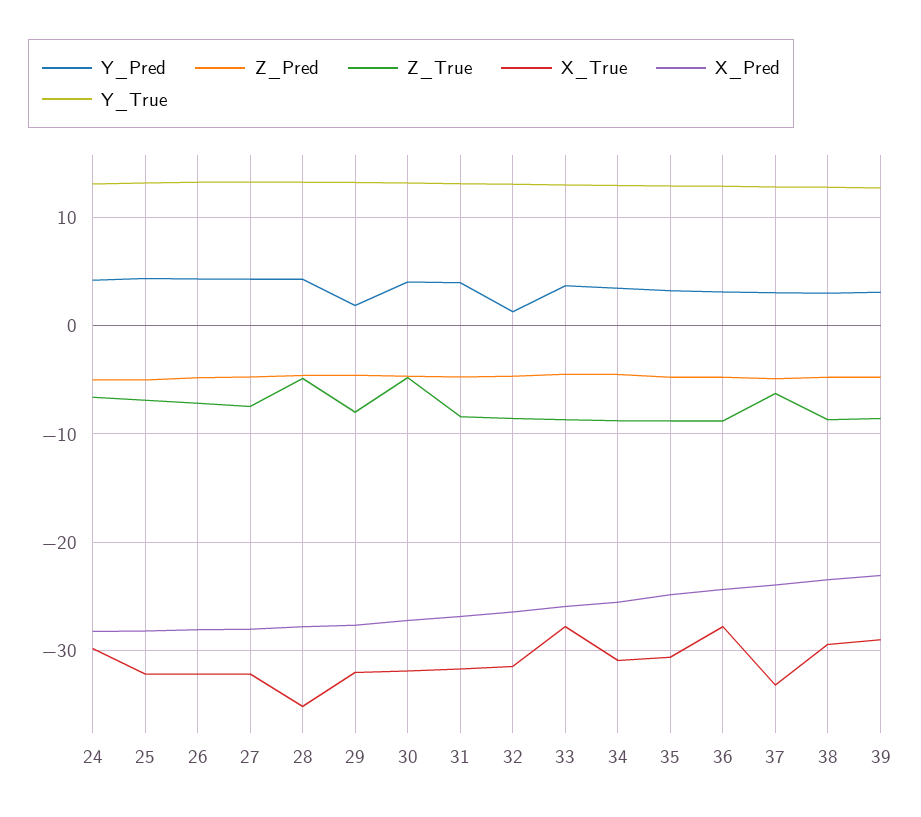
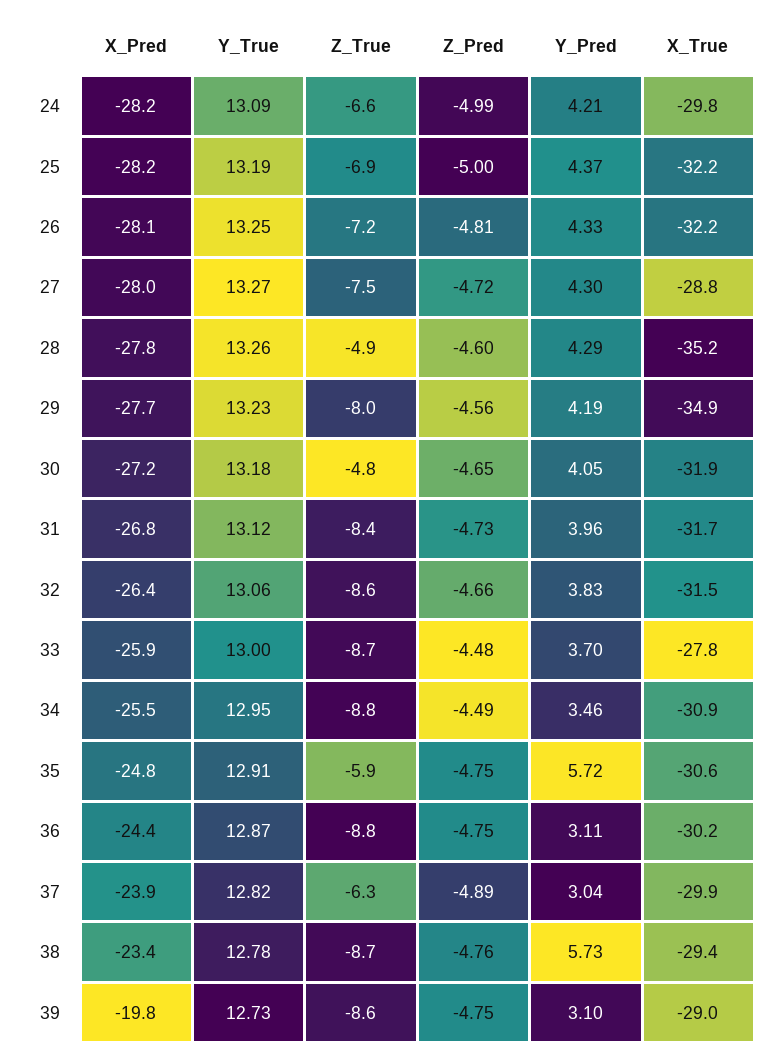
  {
    "Y_Pred": {
      "24": 4.21,
      "25": 4.37,
      "26": 4.33,
      "27": 4.3,
      "28": 4.29,
-     "29": 2,
+     "29": 4.19,
      "30": 4.05,
      "31": 3.96,
-     "32": 1,
+     "32": 3.83,
      "33": 3.7,
      "34": 3.46,
-     "35": 3,
+     "35": 5.72,
      "36": 3.11,
      "37": 3.04,
-     "38": 3,
+     "38": 5.73,
      "39": 3.1
    },
    "Z_Pred": {
      "24": -4.99,
      "25": -5,
      "26": -4.81,
      "27": -4.72,
      "28": -4.6,
      "29": -4.56,
      "30": -4.65,
      "31": -4.73,
      "32": -4.66,
      "33": -4.48,
      "34": -4.49,
      "35": -4.75,
      "36": -4.75,
      "37": -4.89,
      "38": -4.76,
      "39": -4.75
    },
    "Z_True": {
      "24": -6.6,
      "25": -6.9,
      "26": -7.2,
      "27": -7.5,
      "28": -4.9,
      "29": -8,
      "30": -4.8,
      "31": -8.4,
      "32": -8.6,
      "33": -8.7,
      "34": -8.8,
-     "35": -9,
+     "35": -5.9,
      "36": -8.8,
      "37": -6.3,
      "38": -8.7,
      "39": -8.6
    },
    "X_True": {
      "24": -29.8,
      "25": -32.2,
      "26": -32.2,
-     "27": -32,
+     "27": -28.8,
      "28": -35.2,
-     "29": -32,
+     "29": -34.9,
      "30": -31.9,
      "31": -31.7,
      "32": -31.5,
      "33": -27.8,
      "34": -30.9,
      "35": -30.6,
-     "36": -28,
+     "36": -30.2,
-     "37": -33,
+     "37": -29.9,
      "38": -29.4,
      "39": -29
    },
    "X_Pred": {
      "24": -28.2,
      "25": -28.2,
      "26": -28.1,
      "27": -28,
      "28": -27.8,
      "29": -27.7,
      "30": -27.2,
      "31": -26.8,
      "32": -26.4,
      "33": -25.9,
      "34": -25.5,
      "35": -24.8,
      "36": -24.4,
      "37": -23.9,
      "38": -23.4,
-     "39": -23
+     "39": -19.8
    },
    "Y_True": {
      "24": 13.09,
      "25": 13.19,
      "26": 13.25,
      "27": 13.27,
      "28": 13.26,
      "29": 13.23,
      "30": 13.18,
      "31": 13.12,
      "32": 13.06,
      "33": 13,
      "34": 12.95,
      "35": 12.91,
      "36": 12.87,
      "37": 12.82,
      "38": 12.78,
      "39": 12.73
    }
  }

